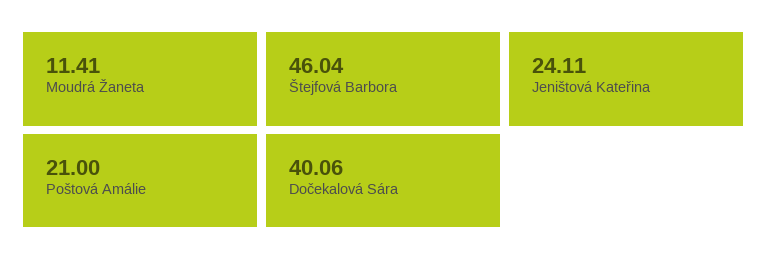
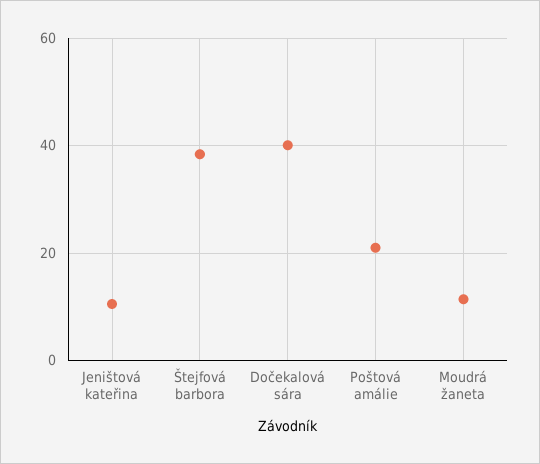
  {
    "Moudrá Žaneta": 11.41,
-   "Štejfová Barbora": 46.04,
+   "Štejfová Barbora": 38,
-   "Jeništová Kateřina": 24.11,
+   "Jeništová Kateřina": 10,
    "Poštová Amálie": 21,
    "Dočekalová Sára": 40.06
  }

